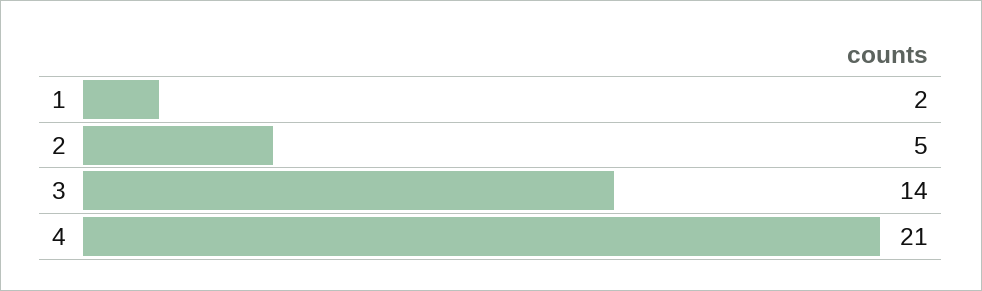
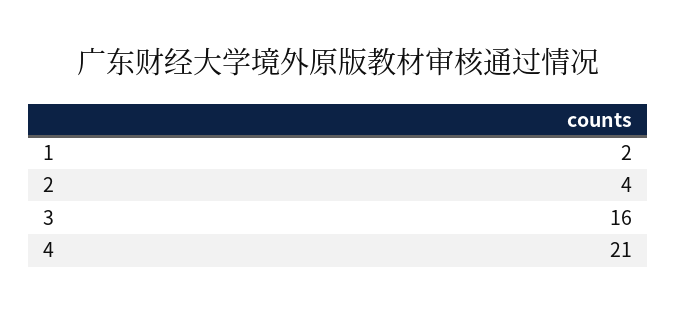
  {
    "1": 2,
-   "2": 5,
+   "2": 4,
-   "3": 14,
+   "3": 16,
    "4": 21
  }

